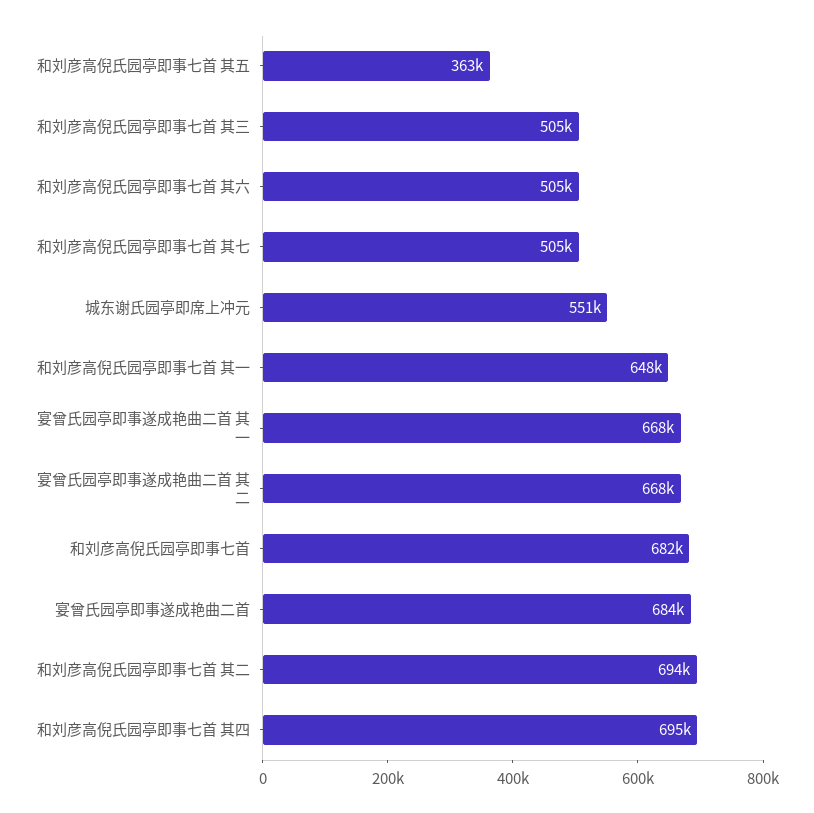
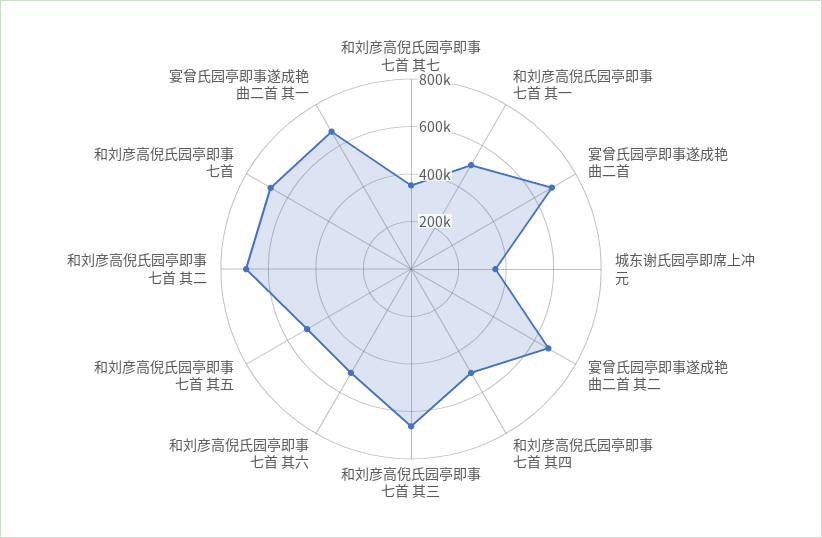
  {
-   "和刘彦高倪氏园亭即事七首 其五": 363000,
+   "和刘彦高倪氏园亭即事七首 其五": 500000,
-   "和刘彦高倪氏园亭即事七首 其三": 505000,
+   "和刘彦高倪氏园亭即事七首 其三": 650000,
    "和刘彦高倪氏园亭即事七首 其六": 505000,
-   "和刘彦高倪氏园亭即事七首 其七": 505000,
+   "和刘彦高倪氏园亭即事七首 其七": 350000,
-   "城东谢氏园亭即席上冲元": 551000,
+   "城东谢氏园亭即席上冲元": 350000,
-   "和刘彦高倪氏园亭即事七首 其一": 648000,
+   "和刘彦高倪氏园亭即事七首 其一": 500000,
    "宴曾氏园亭即事遂成艳曲二首 其一": 668000,
    "宴曾氏园亭即事遂成艳曲二首 其二": 668000,
    "和刘彦高倪氏园亭即事七首": 682000,
    "宴曾氏园亭即事遂成艳曲二首": 684000,
    "和刘彦高倪氏园亭即事七首 其二": 694000,
-   "和刘彦高倪氏园亭即事七首 其四": 695000
+   "和刘彦高倪氏园亭即事七首 其四": 500000
  }

